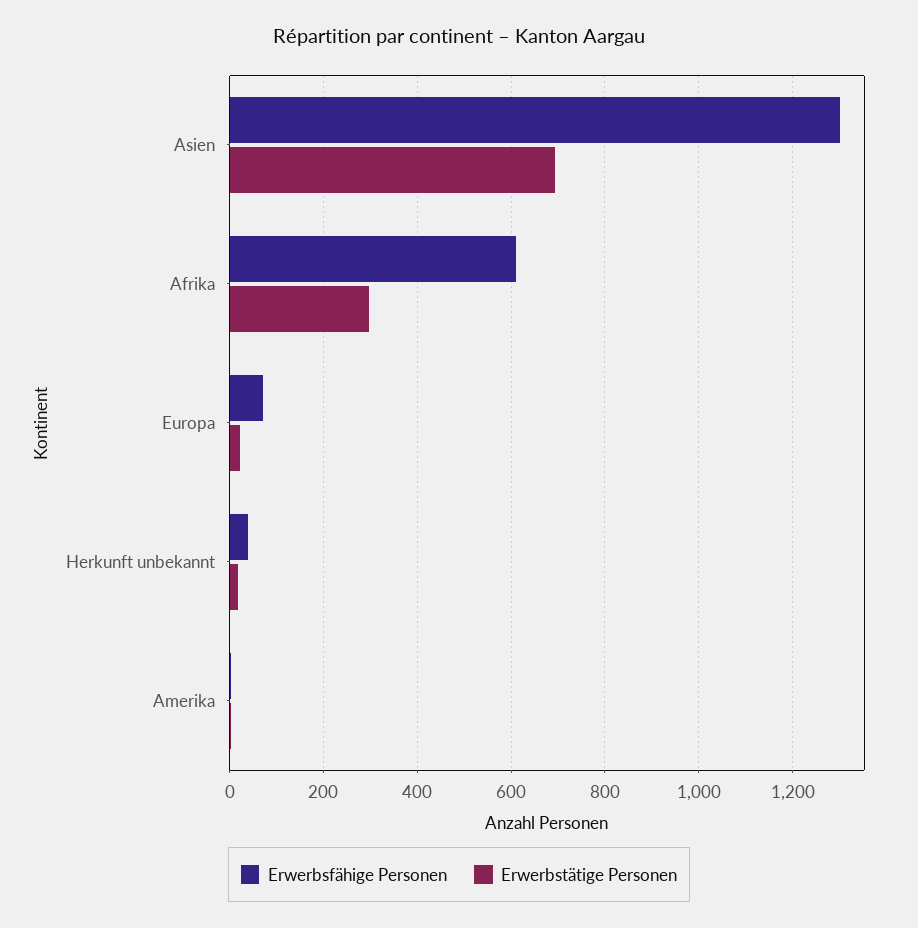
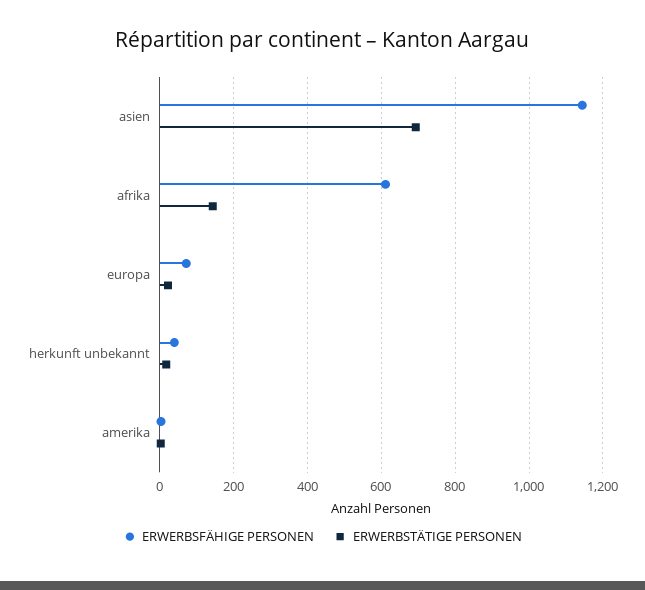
  {
    "Erwerbsfähige Personen": {
-     "Asien": 1300,
+     "Asien": 1140,
      "Afrika": 620,
      "Europa": 80,
      "Herkunft unbekannt": 40,
      "Amerika": 0
    },
    "Erwerbstätige Personen": {
      "Asien": 700,
-     "Afrika": 300,
+     "Afrika": 140,
      "Europa": 20,
      "Herkunft unbekannt": 20,
      "Amerika": 0
    }
  }

